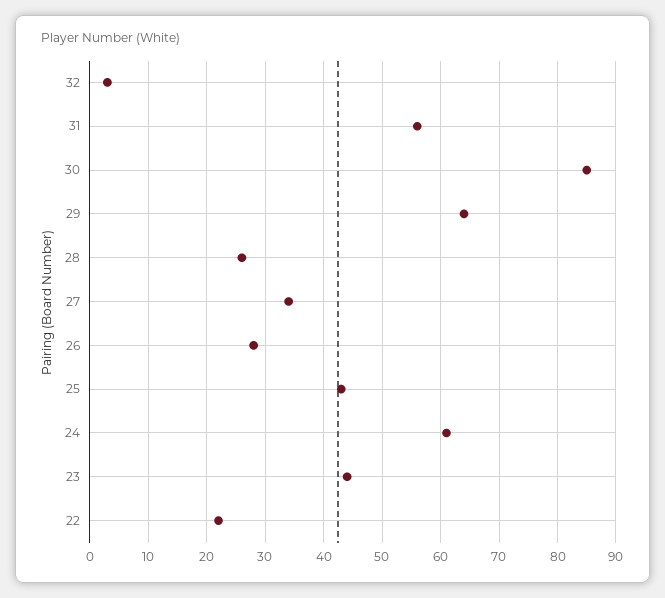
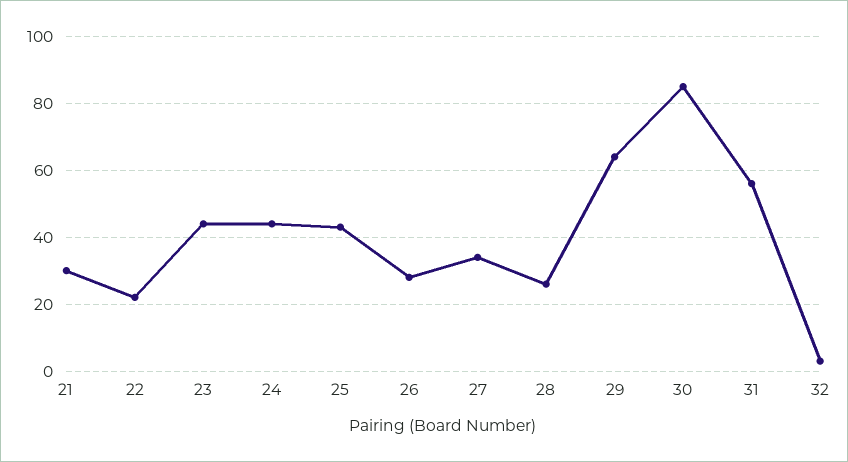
  {
    "32": 5,
    "31": 55,
    "30": 85,
    "29": 65,
    "28": 25,
    "27": 35,
    "26": 30,
    "25": 45,
-   "24": 60,
+   "24": 45,
    "23": 45,
-   "22": 20
+   "22": 20,
+   "21": 30
  }

